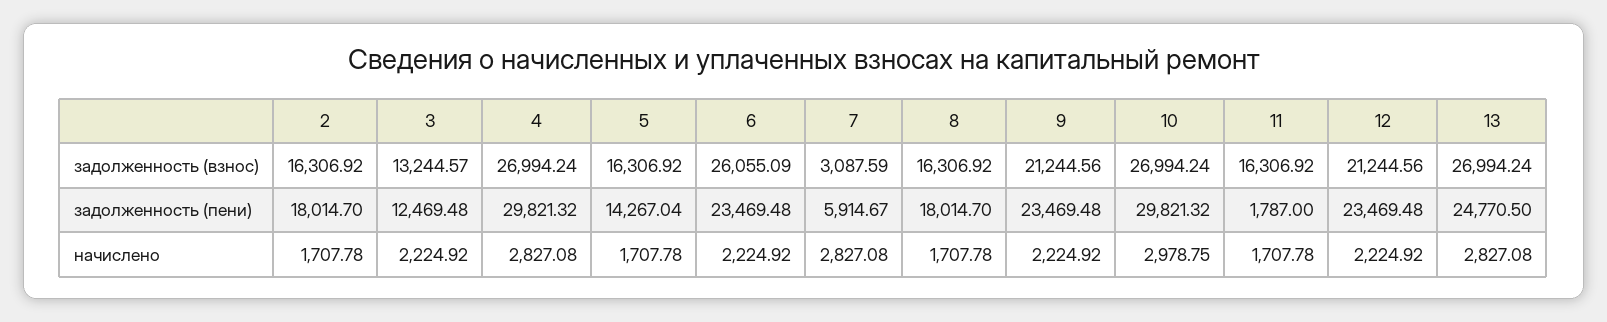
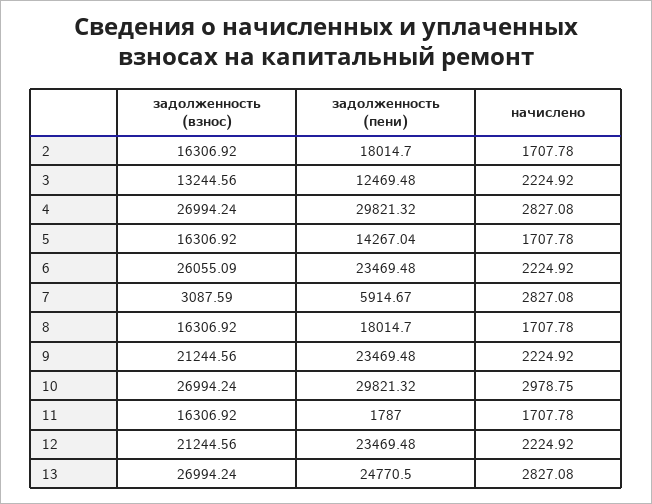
  {
    "2": {
      "задолженность (взнос)": 16306.92,
      "задолженность (пени)": 18014.7,
      "начислено": 1707.78
    },
    "3": {
-     "задолженность (взнос)": 13244.57,
+     "задолженность (взнос)": 13244.56,
      "задолженность (пени)": 12469.48,
      "начислено": 2224.92
    },
    "4": {
      "задолженность (взнос)": 26994.24,
      "задолженность (пени)": 29821.32,
      "начислено": 2827.08
    },
    "5": {
      "задолженность (взнос)": 16306.92,
      "задолженность (пени)": 14267.04,
      "начислено": 1707.78
    },
    "6": {
      "задолженность (взнос)": 26055.09,
      "задолженность (пени)": 23469.48,
      "начислено": 2224.92
    },
    "7": {
      "задолженность (взнос)": 3087.59,
      "задолженность (пени)": 5914.67,
      "начислено": 2827.08
    },
    "8": {
      "задолженность (взнос)": 16306.92,
      "задолженность (пени)": 18014.7,
      "начислено": 1707.78
    },
    "9": {
      "задолженность (взнос)": 21244.56,
      "задолженность (пени)": 23469.48,
      "начислено": 2224.92
    },
    "10": {
      "задолженность (взнос)": 26994.24,
      "задолженность (пени)": 29821.32,
      "начислено": 2978.75
    },
    "11": {
      "задолженность (взнос)": 16306.92,
      "задолженность (пени)": 1787,
      "начислено": 1707.78
    },
    "12": {
      "задолженность (взнос)": 21244.56,
      "задолженность (пени)": 23469.48,
      "начислено": 2224.92
    },
    "13": {
      "задолженность (взнос)": 26994.24,
      "задолженность (пени)": 24770.5,
      "начислено": 2827.08
    }
  }

